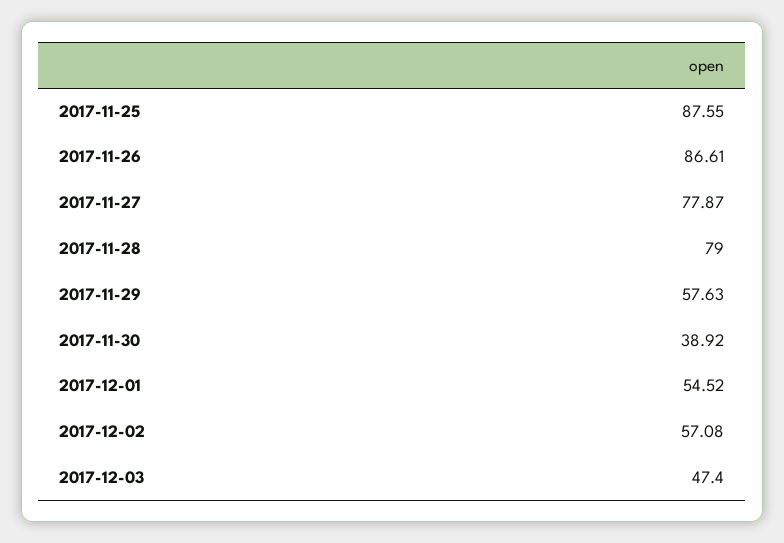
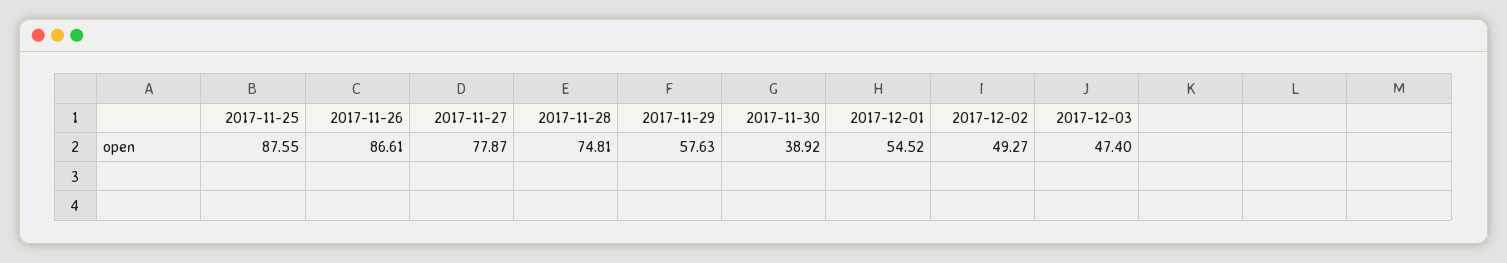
  {
    "2017-11-25": 87.55,
    "2017-11-26": 86.61,
    "2017-11-27": 77.87,
-   "2017-11-28": 79,
+   "2017-11-28": 74.81,
    "2017-11-29": 57.63,
    "2017-11-30": 38.92,
    "2017-12-01": 54.52,
-   "2017-12-02": 57.08,
+   "2017-12-02": 49.27,
    "2017-12-03": 47.4
  }

